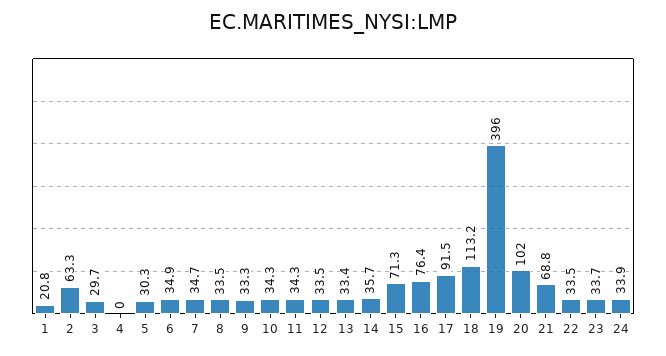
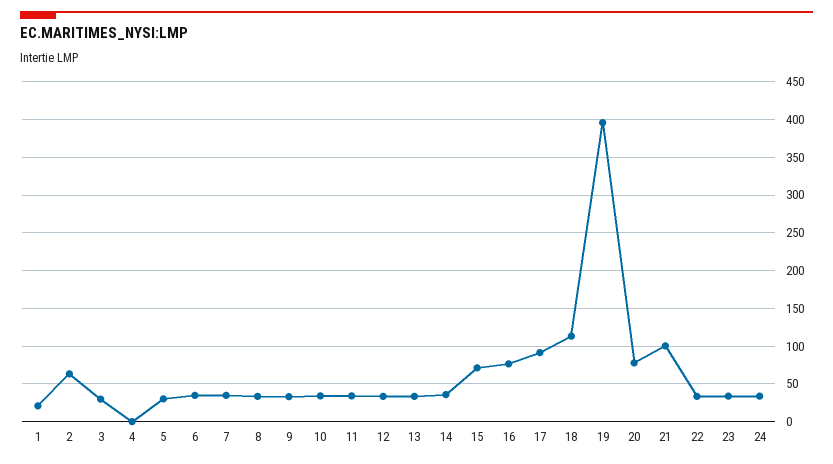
  {
    "1": 20.8,
    "2": 63.3,
    "3": 29.7,
    "4": 0,
    "5": 30.3,
    "6": 34.9,
    "7": 34.7,
    "8": 33.5,
    "9": 33.3,
    "10": 34.3,
    "11": 34.3,
    "12": 33.5,
    "13": 33.4,
    "14": 35.7,
    "15": 71.3,
    "16": 76.4,
    "17": 91.5,
    "18": 113.2,
    "19": 396,
-   "20": 102,
+   "20": 80,
-   "21": 68.8,
+   "21": 100,
    "22": 33.5,
    "23": 33.7,
    "24": 33.9
  }

